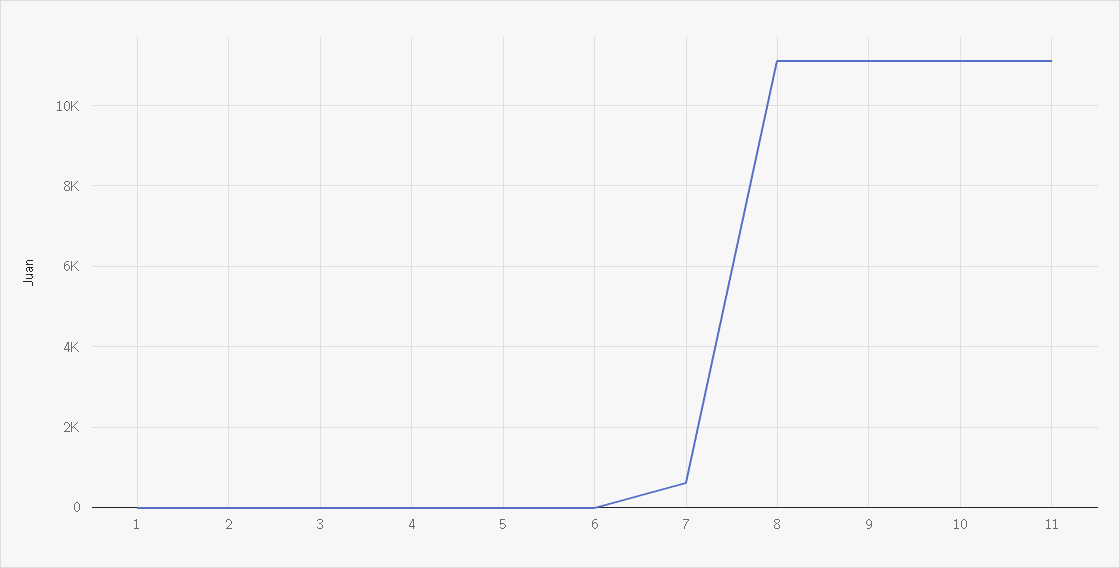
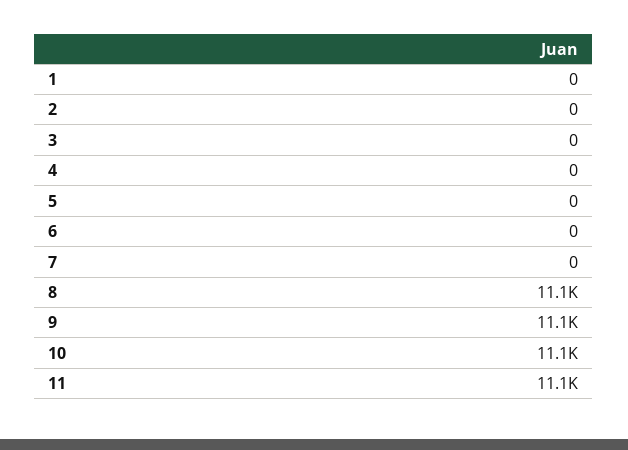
  {
    "1": 0,
    "2": 0,
    "3": 0,
    "4": 0,
    "5": 0,
    "6": 0,
-   "7": 600,
+   "7": 0,
    "8": 11100,
    "9": 11100,
    "10": 11100,
    "11": 11100
  }

